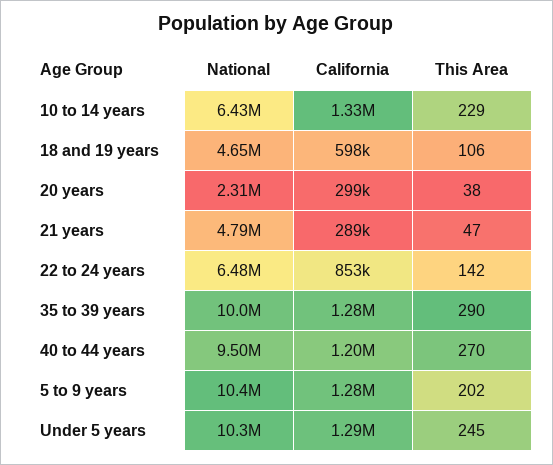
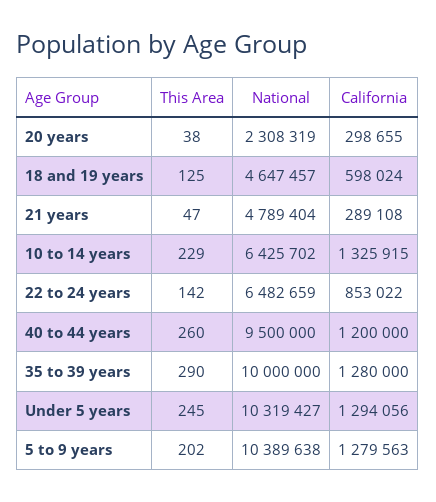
  {
    "National": {
      "10 to 14 years": 6425702,
      "18 and 19 years": 4647457,
      "20 years": 2308319,
      "21 years": 4789404,
      "22 to 24 years": 6482659,
      "35 to 39 years": 10000000,
      "40 to 44 years": 9500000,
      "5 to 9 years": 10389638,
      "Under 5 years": 10319427
    },
    "California": {
      "10 to 14 years": 1325915,
      "18 and 19 years": 598024,
      "20 years": 298655,
      "21 years": 289108,
      "22 to 24 years": 853022,
      "35 to 39 years": 1280000,
      "40 to 44 years": 1200000,
      "5 to 9 years": 1279563,
      "Under 5 years": 1294056
    },
    "This Area": {
      "10 to 14 years": 229,
-     "18 and 19 years": 106,
+     "18 and 19 years": 125,
      "20 years": 38,
      "21 years": 47,
      "22 to 24 years": 142,
      "35 to 39 years": 290,
-     "40 to 44 years": 270,
+     "40 to 44 years": 260,
      "5 to 9 years": 202,
      "Under 5 years": 245
    }
  }

